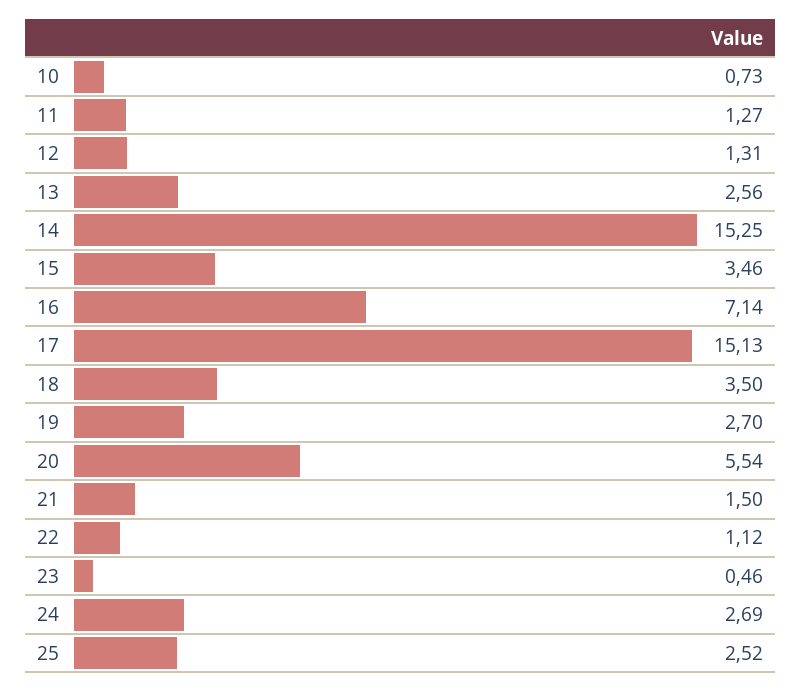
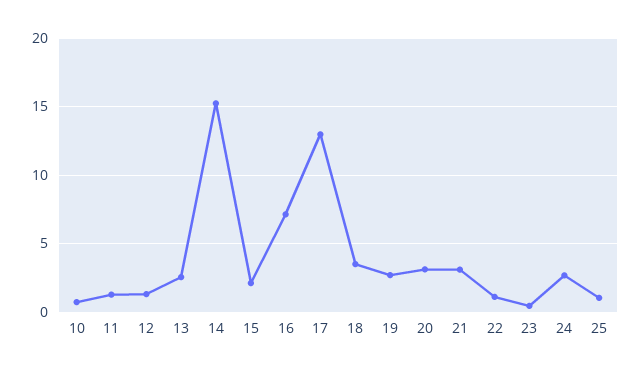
  {
    "10": 0.73,
    "11": 1.27,
    "12": 1.31,
    "13": 2.56,
    "14": 15.25,
-   "15": 3.46,
+   "15": 2,
    "16": 7.14,
-   "17": 15.13,
+   "17": 13,
    "18": 3.5,
    "19": 2.7,
-   "20": 5.54,
+   "20": 3,
-   "21": 1.5,
+   "21": 3,
    "22": 1.12,
    "23": 0.46,
    "24": 2.69,
-   "25": 2.52
+   "25": 1
  }

